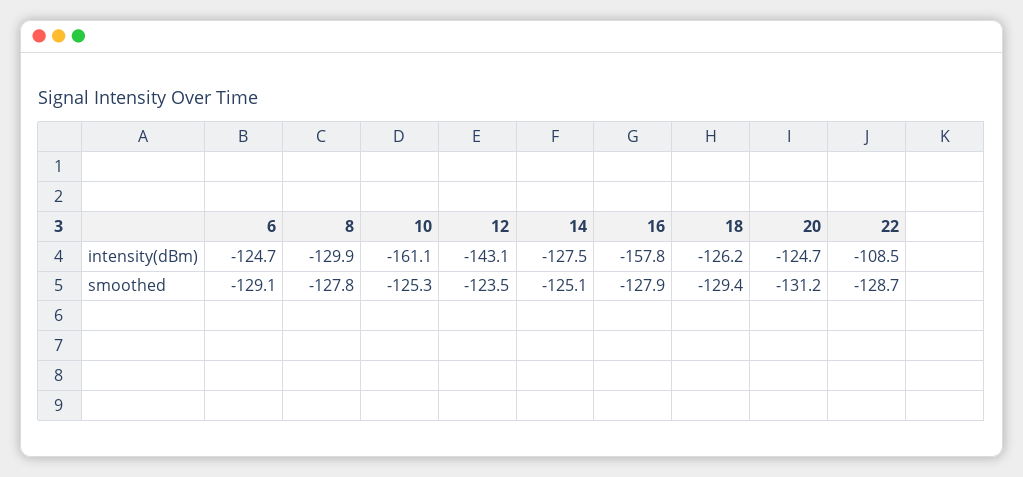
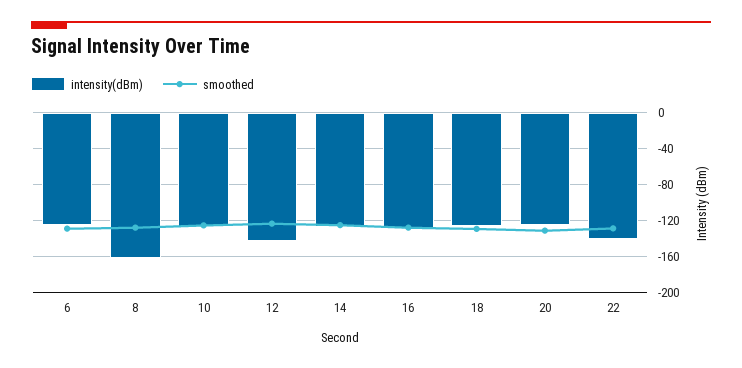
  {
    "intensity(dBm)": {
      "6": -124.7,
-     "8": -129.9,
+     "8": -160,
-     "10": -161.1,
+     "10": -130,
      "12": -143.1,
      "14": -127.5,
-     "16": -157.8,
+     "16": -130,
      "18": -126.2,
      "20": -124.7,
-     "22": -108.5
+     "22": -140
    },
    "smoothed": {
      "6": -129.1,
      "8": -127.8,
      "10": -125.3,
      "12": -123.5,
      "14": -125.1,
      "16": -127.9,
      "18": -129.4,
      "20": -131.2,
      "22": -128.7
    }
  }

